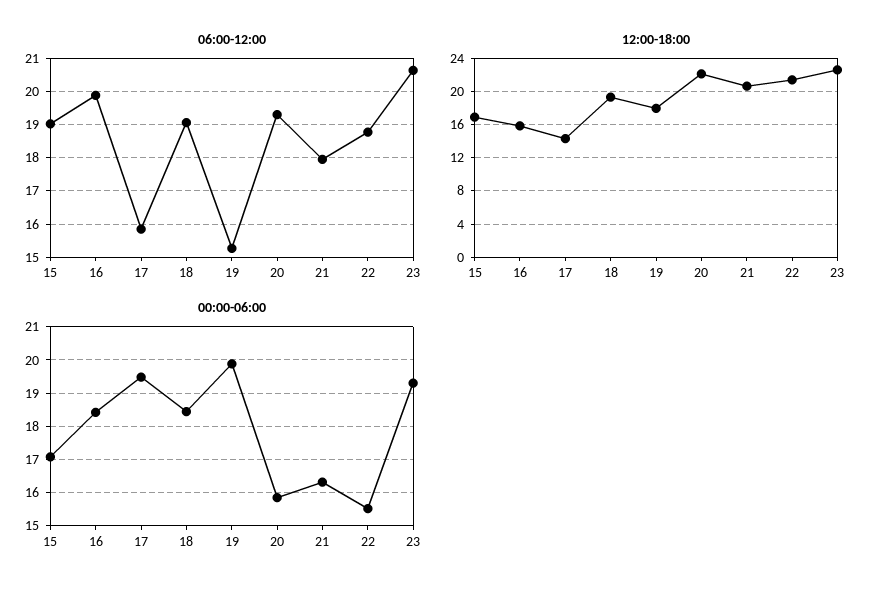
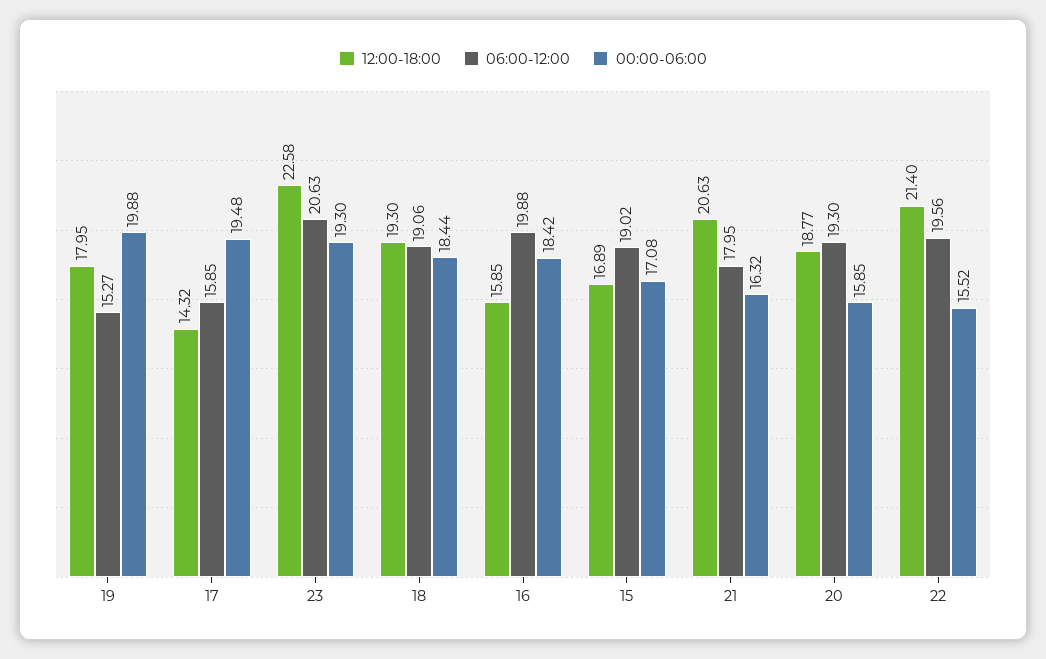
  {
    "06:00-12:00": {
      "15": 19.02,
      "16": 19.88,
      "17": 15.85,
      "18": 19.06,
      "19": 15.27,
      "20": 19.3,
      "21": 17.95,
-     "22": 18.8,
+     "22": 19.56,
      "23": 20.63
    },
    "12:00-18:00": {
      "15": 16.89,
      "16": 15.85,
      "17": 14.32,
      "18": 19.3,
      "19": 17.95,
-     "20": 22,
+     "20": 18.77,
      "21": 20.63,
      "22": 21.4,
      "23": 22.58
    },
    "00:00-06:00": {
      "15": 17.08,
      "16": 18.42,
      "17": 19.48,
      "18": 18.44,
      "19": 19.88,
      "20": 15.85,
      "21": 16.32,
      "22": 15.52,
      "23": 19.3
    }
  }

